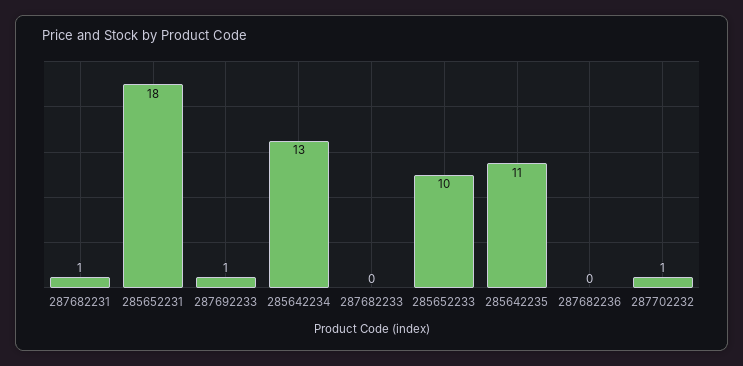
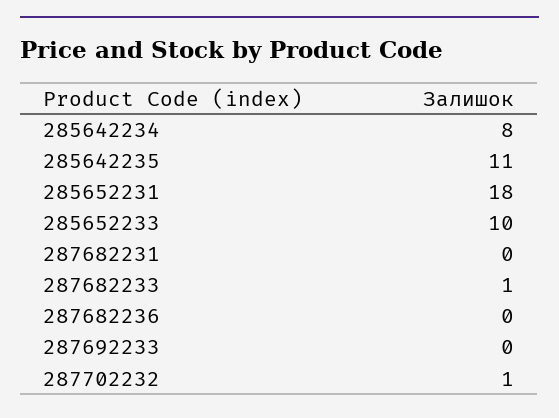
  {
-   "287682231": 1,
+   "287682231": 0,
    "285652231": 18,
-   "287692233": 1,
+   "287692233": 0,
-   "285642234": 13,
+   "285642234": 8,
-   "287682233": 0,
+   "287682233": 1,
    "285652233": 10,
    "285642235": 11,
    "287682236": 0,
    "287702232": 1
  }

